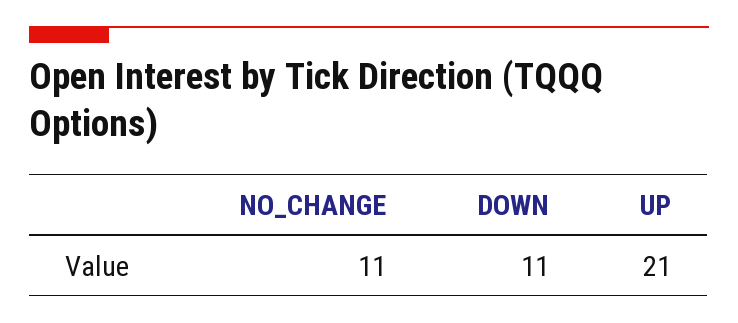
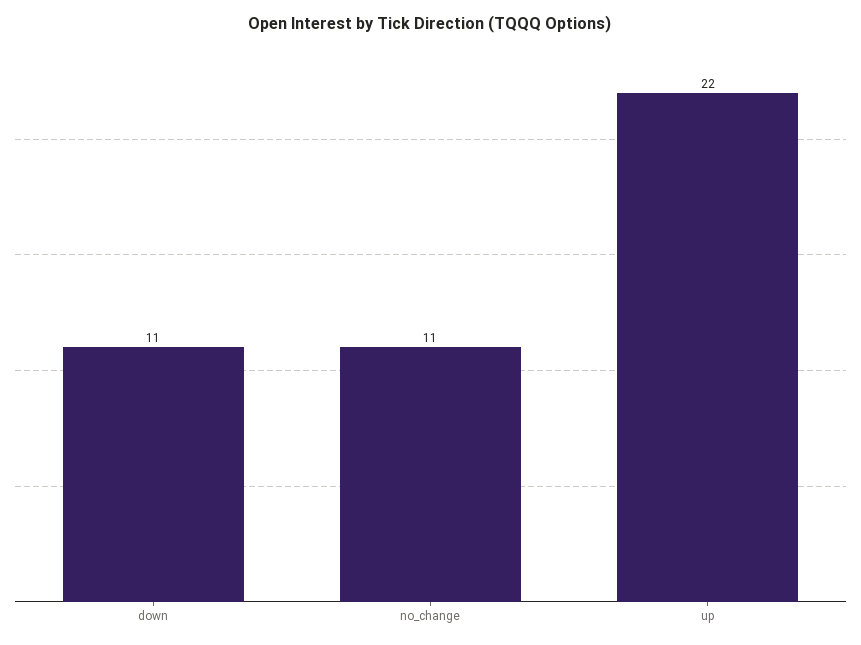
  {
    "NO_CHANGE": 11,
    "DOWN": 11,
-   "UP": 21
+   "UP": 22
  }

